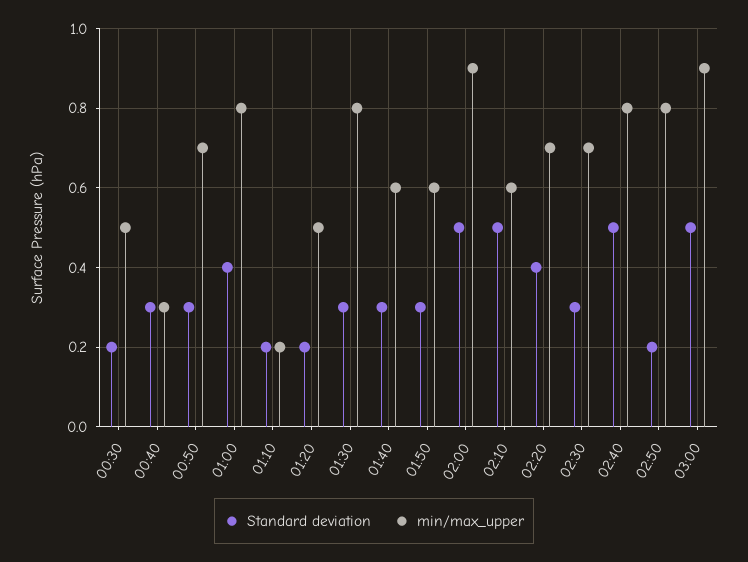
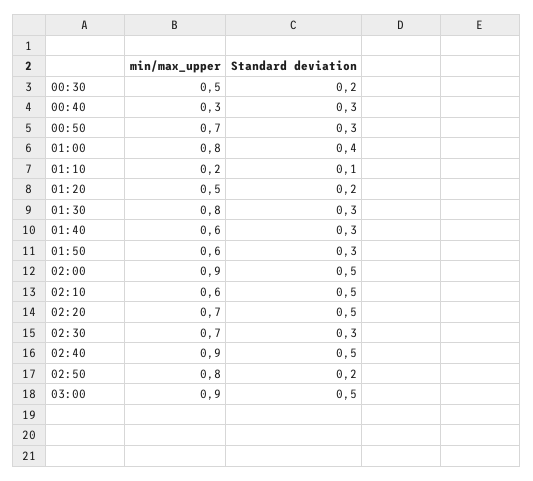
  {
    "Standard deviation": {
      "00:30": 0.2,
      "00:40": 0.3,
      "00:50": 0.3,
      "01:00": 0.4,
-     "01:10": 0.2,
+     "01:10": 0.1,
      "01:20": 0.2,
      "01:30": 0.3,
      "01:40": 0.3,
      "01:50": 0.3,
      "02:00": 0.5,
      "02:10": 0.5,
-     "02:20": 0.4,
+     "02:20": 0.5,
      "02:30": 0.3,
      "02:40": 0.5,
      "02:50": 0.2,
      "03:00": 0.5
    },
    "min/max_upper": {
      "00:30": 0.5,
      "00:40": 0.3,
      "00:50": 0.7,
      "01:00": 0.8,
      "01:10": 0.2,
      "01:20": 0.5,
      "01:30": 0.8,
      "01:40": 0.6,
      "01:50": 0.6,
      "02:00": 0.9,
      "02:10": 0.6,
      "02:20": 0.7,
      "02:30": 0.7,
-     "02:40": 0.8,
+     "02:40": 0.9,
      "02:50": 0.8,
      "03:00": 0.9
    }
  }

